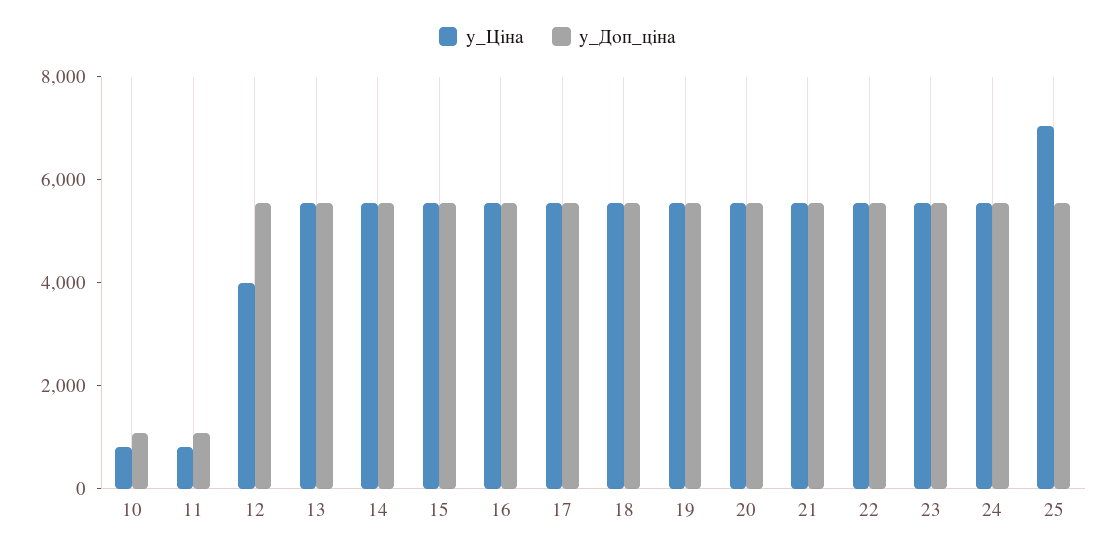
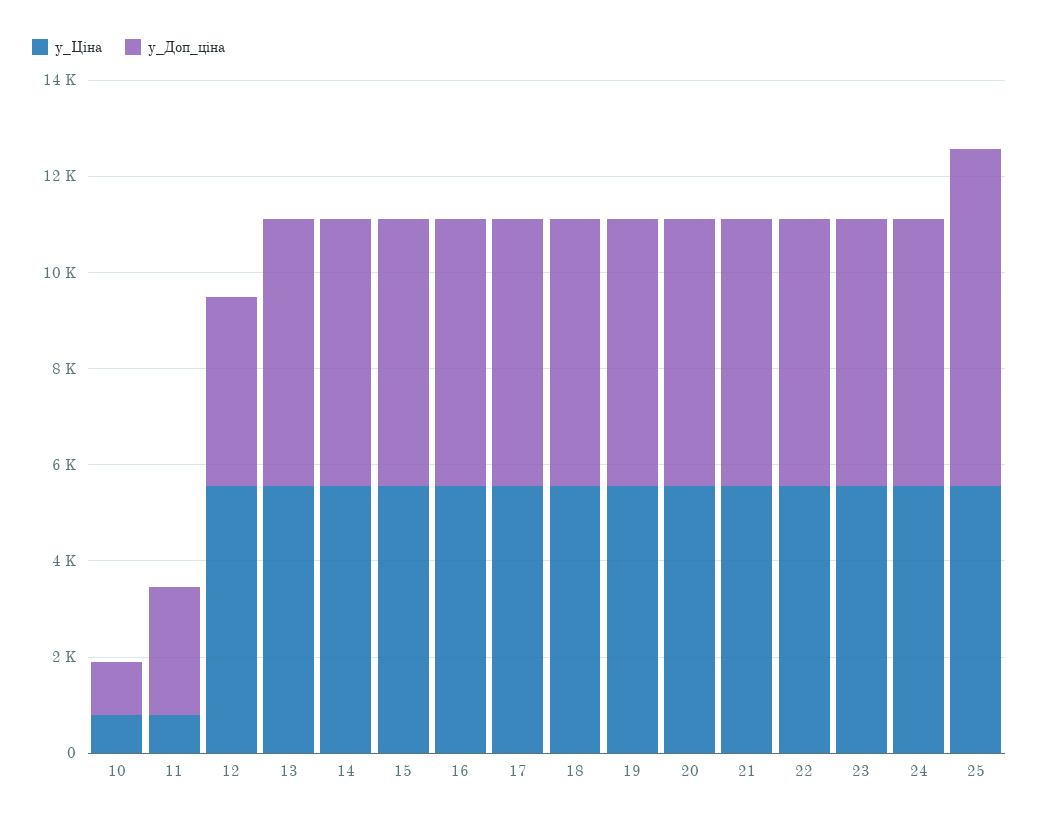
  {
    "y_Ціна": {
      "10": 1000,
      "11": 1000,
-     "12": 4000,
+     "12": 5500,
      "13": 5500,
      "14": 5500,
      "15": 5500,
      "16": 5500,
      "17": 5500,
      "18": 5500,
      "19": 5500,
      "20": 5500,
      "21": 5500,
      "22": 5500,
      "23": 5500,
      "24": 5500,
-     "25": 7000
+     "25": 5500
    },
    "y_Доп_ціна": {
      "10": 1000,
-     "11": 1000,
+     "11": 2500,
-     "12": 5500,
+     "12": 4000,
      "13": 5500,
      "14": 5500,
      "15": 5500,
      "16": 5500,
      "17": 5500,
      "18": 5500,
      "19": 5500,
      "20": 5500,
      "21": 5500,
      "22": 5500,
      "23": 5500,
      "24": 5500,
-     "25": 5500
+     "25": 7000
    }
  }

